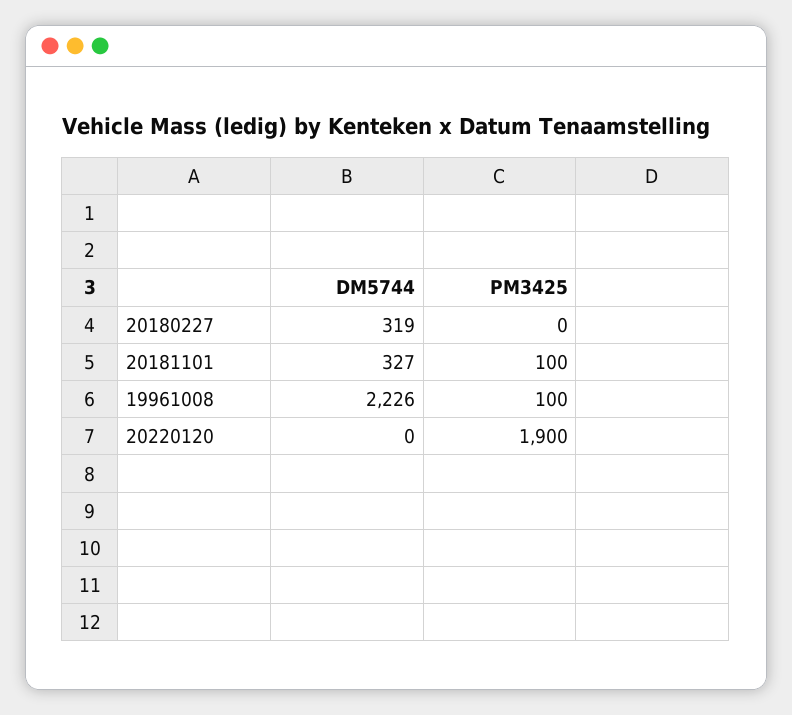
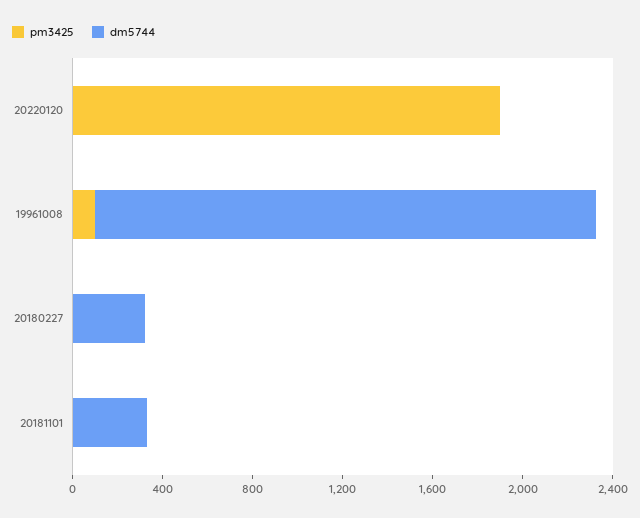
  {
    "DM5744": {
      "20180227": 319,
      "20181101": 327,
      "19961008": 2226,
      "20220120": 0
    },
    "PM3425": {
      "20180227": 0,
-     "20181101": 100,
+     "20181101": 0,
      "19961008": 100,
      "20220120": 1900
    }
  }

